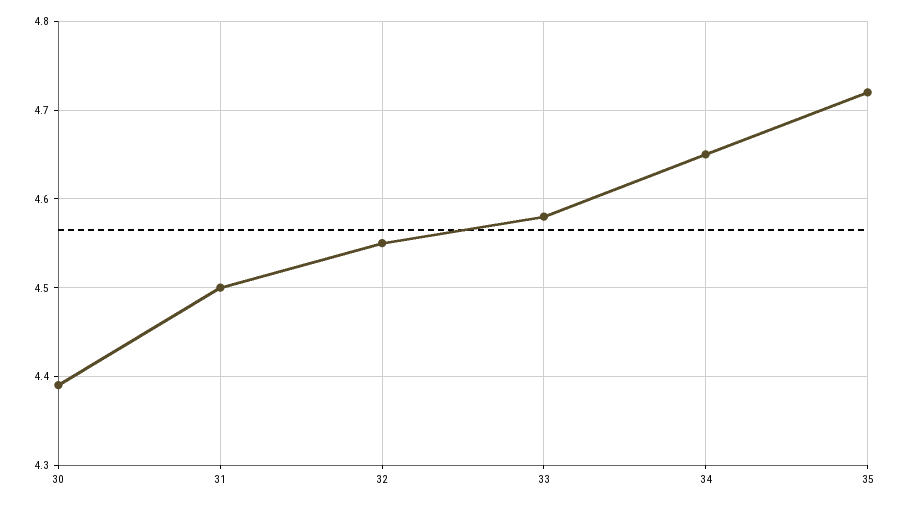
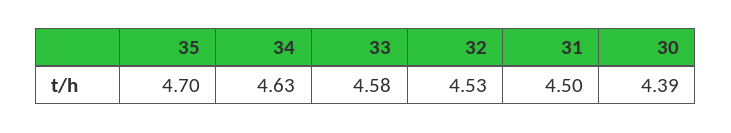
  {
    "30": 4.39,
    "31": 4.5,
-   "32": 4.55,
+   "32": 4.53,
    "33": 4.58,
-   "34": 4.65,
+   "34": 4.63,
-   "35": 4.72
+   "35": 4.7
  }

